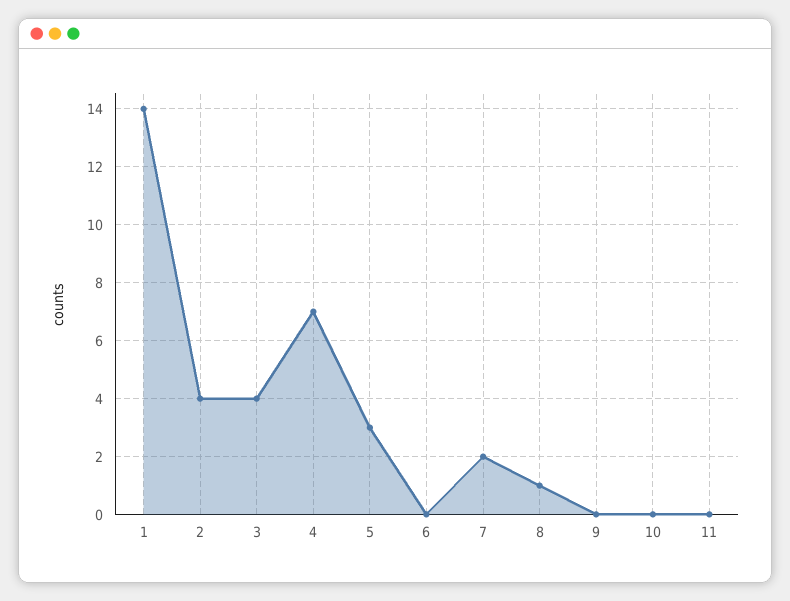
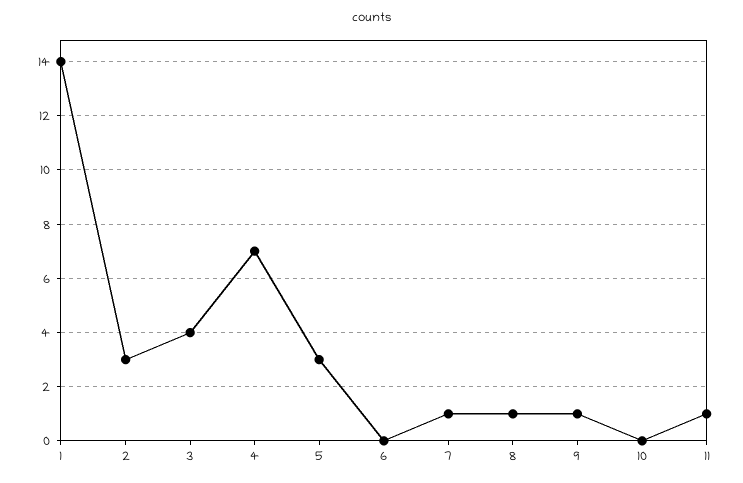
  {
    "1": 14,
-   "2": 4,
+   "2": 3,
    "3": 4,
    "4": 7,
    "5": 3,
    "6": 0,
-   "7": 2,
+   "7": 1,
    "8": 1,
-   "9": 0,
+   "9": 1,
    "10": 0,
-   "11": 0
+   "11": 1
  }

